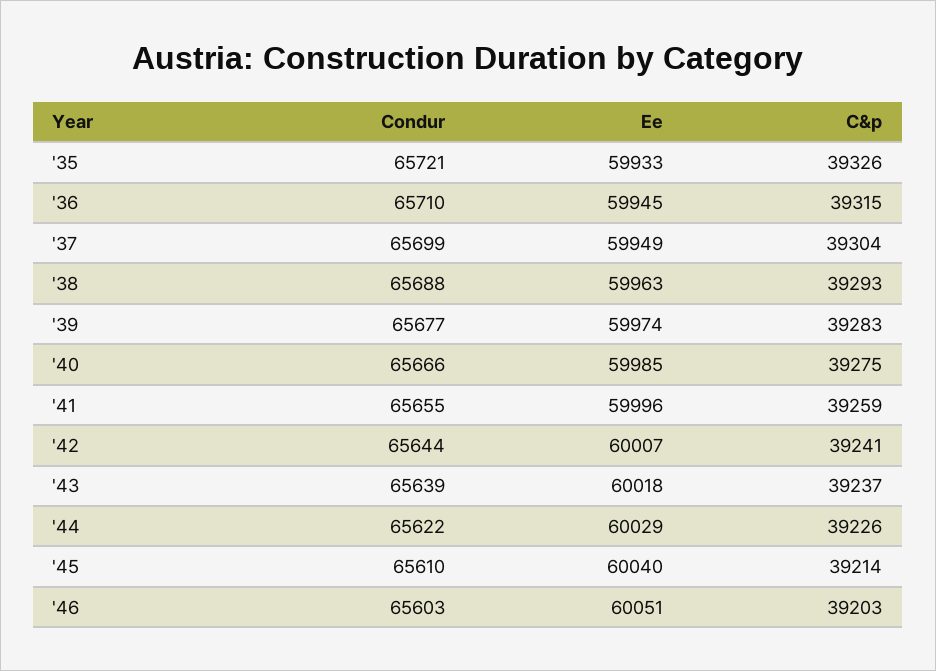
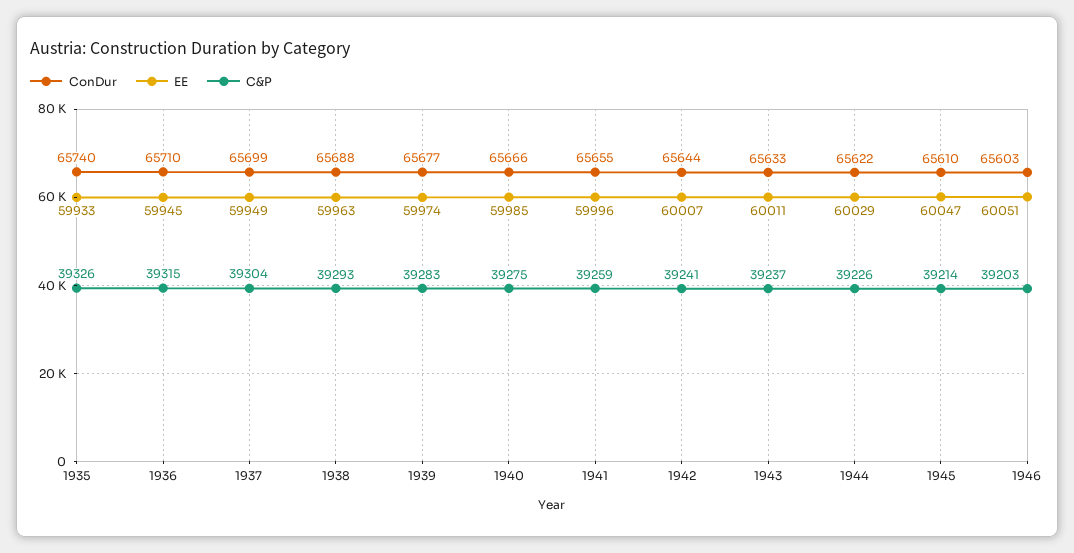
  {
    "Condur": {
-     "'35": 65721,
+     "'35": 65740,
      "'36": 65710,
      "'37": 65699,
      "'38": 65688,
      "'39": 65677,
      "'40": 65666,
      "'41": 65655,
      "'42": 65644,
-     "'43": 65639,
+     "'43": 65633,
      "'44": 65622,
      "'45": 65610,
      "'46": 65603
    },
    "Ee": {
      "'35": 59933,
      "'36": 59945,
      "'37": 59949,
      "'38": 59963,
      "'39": 59974,
      "'40": 59985,
      "'41": 59996,
      "'42": 60007,
-     "'43": 60018,
+     "'43": 60011,
      "'44": 60029,
-     "'45": 60040,
+     "'45": 60047,
      "'46": 60051
    },
    "C&p": {
      "'35": 39326,
      "'36": 39315,
      "'37": 39304,
      "'38": 39293,
      "'39": 39283,
      "'40": 39275,
      "'41": 39259,
      "'42": 39241,
      "'43": 39237,
      "'44": 39226,
      "'45": 39214,
      "'46": 39203
    }
  }

